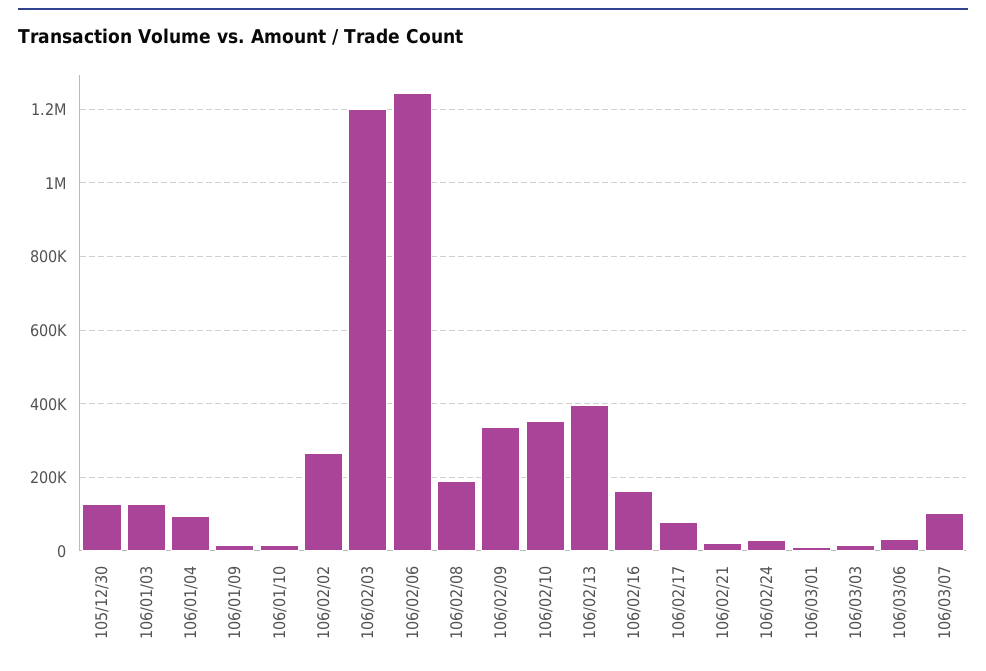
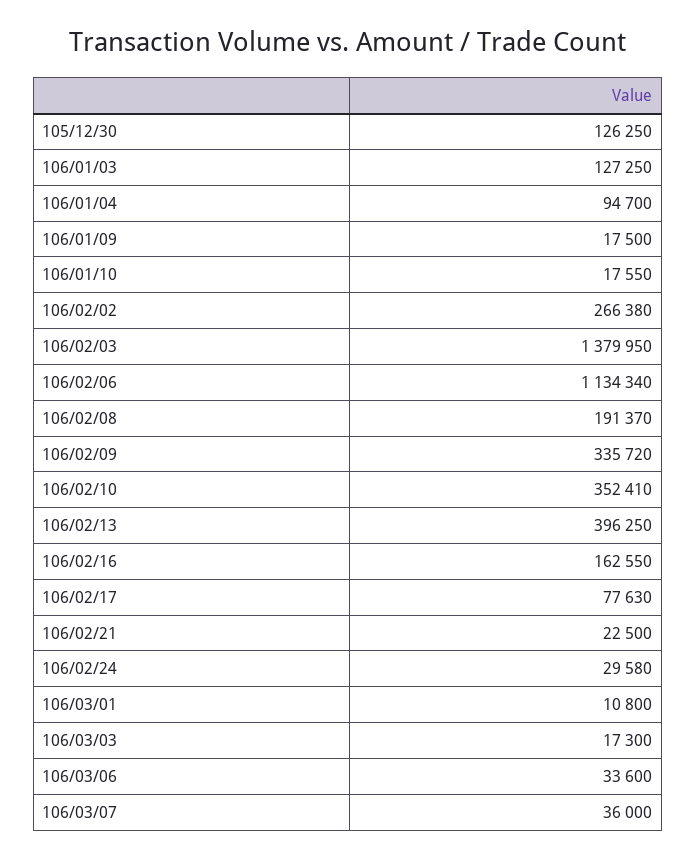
  {
    "105/12/30": 126250,
    "106/01/03": 127250,
    "106/01/04": 94700,
    "106/01/09": 17500,
    "106/01/10": 17550,
    "106/02/02": 266380,
-   "106/02/03": 1200000,
+   "106/02/03": 1379950,
-   "106/02/06": 1240000,
+   "106/02/06": 1134340,
    "106/02/08": 191370,
    "106/02/09": 335720,
    "106/02/10": 352410,
    "106/02/13": 396250,
    "106/02/16": 162550,
    "106/02/17": 77630,
    "106/02/21": 22500,
    "106/02/24": 29580,
    "106/03/01": 10800,
    "106/03/03": 17300,
    "106/03/06": 33600,
-   "106/03/07": 100000
+   "106/03/07": 36000
  }

